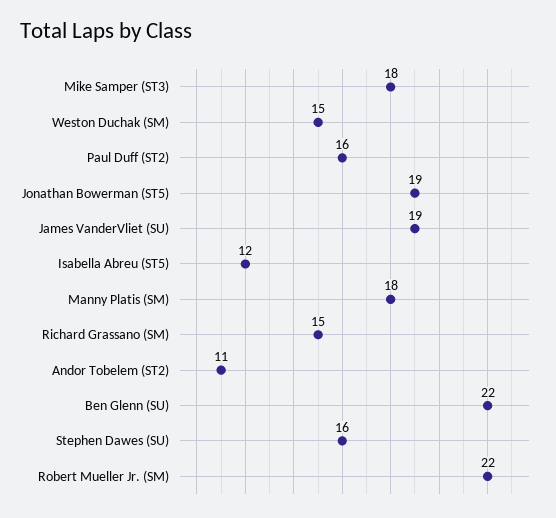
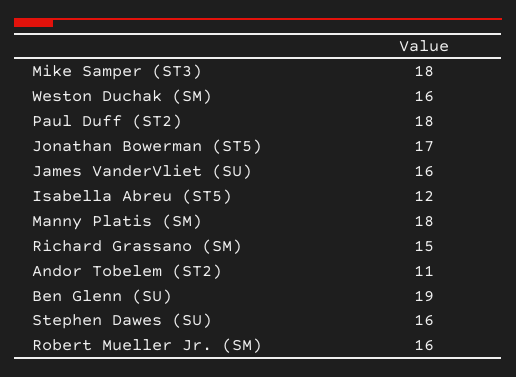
  {
    "Mike Samper (ST3)": 18,
-   "Weston Duchak (SM)": 15,
+   "Weston Duchak (SM)": 16,
-   "Paul Duff (ST2)": 16,
+   "Paul Duff (ST2)": 18,
-   "Jonathan Bowerman (ST5)": 19,
+   "Jonathan Bowerman (ST5)": 17,
-   "James VanderVliet (SU)": 19,
+   "James VanderVliet (SU)": 16,
    "Isabella Abreu (ST5)": 12,
    "Manny Platis (SM)": 18,
    "Richard Grassano (SM)": 15,
    "Andor Tobelem (ST2)": 11,
-   "Ben Glenn (SU)": 22,
+   "Ben Glenn (SU)": 19,
    "Stephen Dawes (SU)": 16,
-   "Robert Mueller Jr. (SM)": 22
+   "Robert Mueller Jr. (SM)": 16
  }

